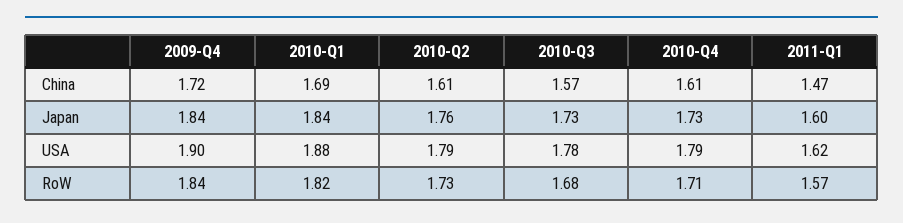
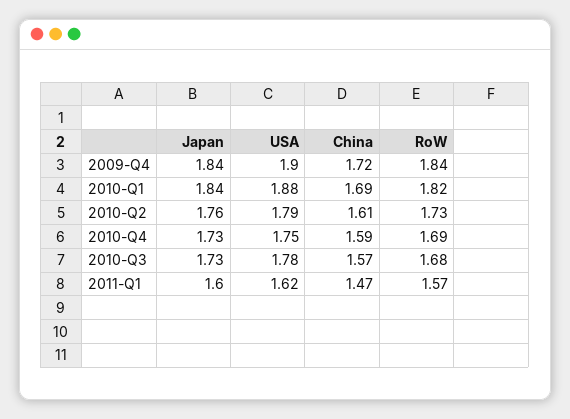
  {
    "2009-Q4": {
      "China": 1.72,
      "Japan": 1.84,
      "USA": 1.9,
      "RoW": 1.84
    },
    "2010-Q1": {
      "China": 1.69,
      "Japan": 1.84,
      "USA": 1.88,
      "RoW": 1.82
    },
    "2010-Q2": {
      "China": 1.61,
      "Japan": 1.76,
      "USA": 1.79,
      "RoW": 1.73
    },
    "2010-Q3": {
      "China": 1.57,
      "Japan": 1.73,
      "USA": 1.78,
      "RoW": 1.68
    },
    "2010-Q4": {
-     "China": 1.61,
+     "China": 1.59,
      "Japan": 1.73,
-     "USA": 1.79,
+     "USA": 1.75,
-     "RoW": 1.71
+     "RoW": 1.69
    },
    "2011-Q1": {
      "China": 1.47,
      "Japan": 1.6,
      "USA": 1.62,
      "RoW": 1.57
    }
  }

